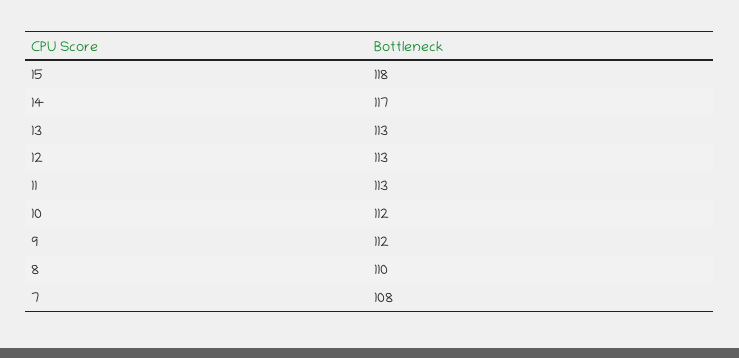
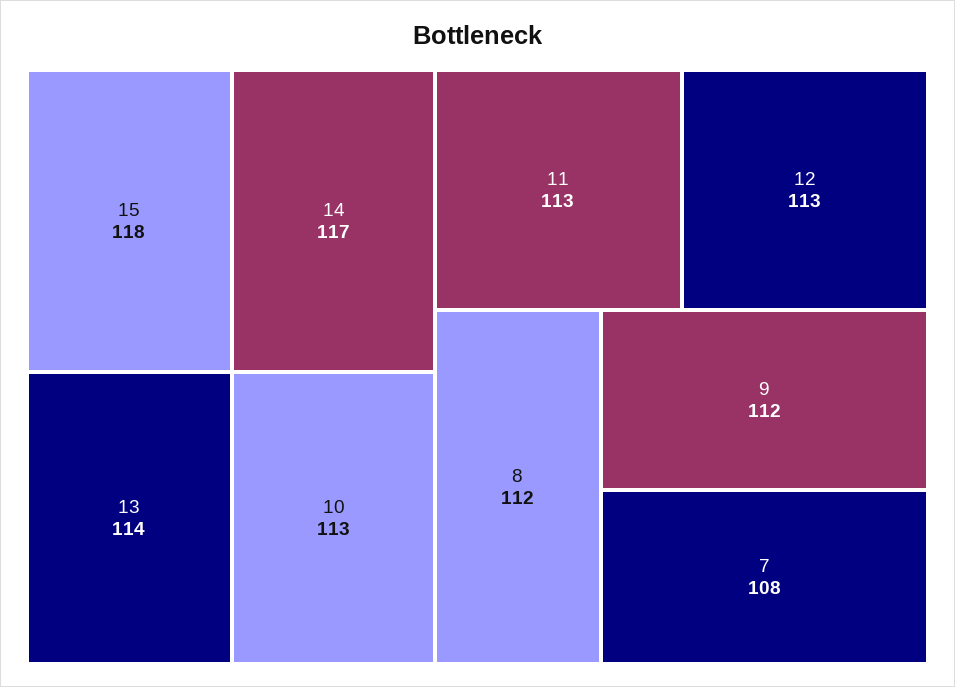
  {
    "15": 118,
    "14": 117,
-   "13": 113,
+   "13": 114,
    "12": 113,
    "11": 113,
-   "10": 112,
+   "10": 113,
    "9": 112,
-   "8": 110,
+   "8": 112,
    "7": 108
  }

